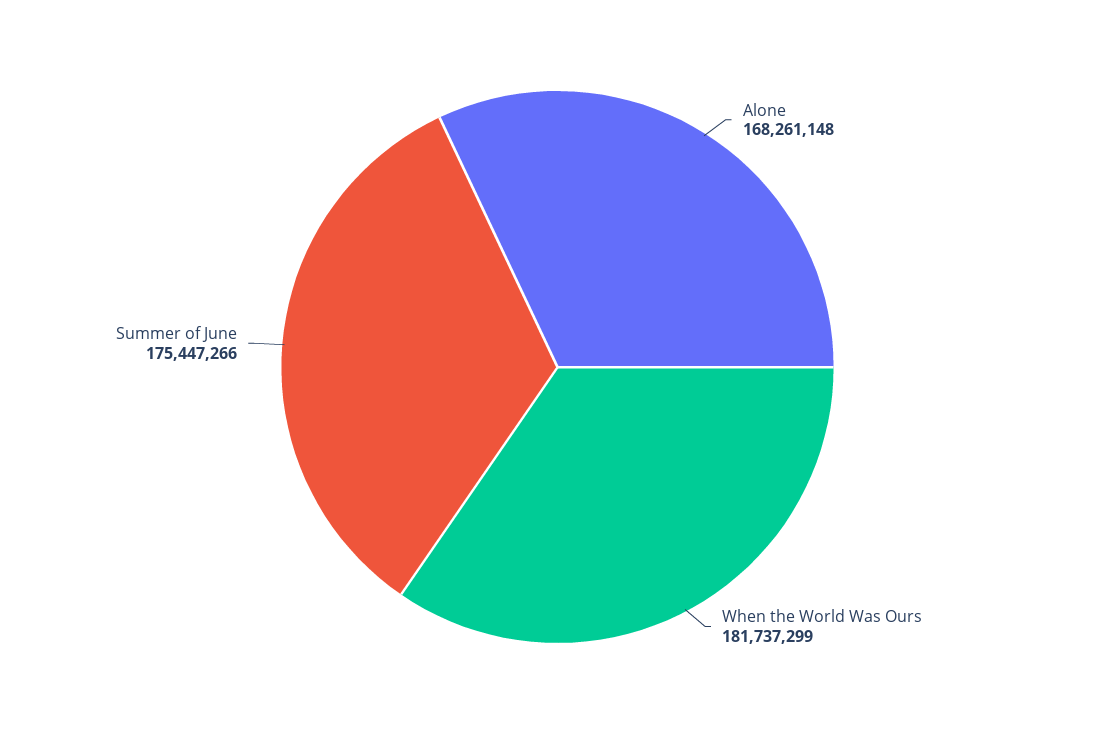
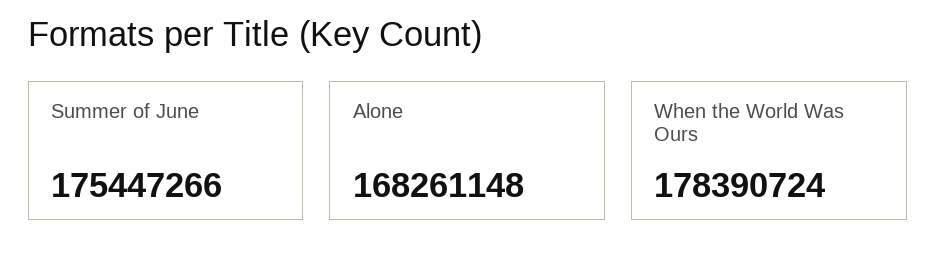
  {
    "Alone": 168261148,
-   "When the World Was Ours": 181737299,
+   "When the World Was Ours": 178390724,
    "Summer of June": 175447266
  }

